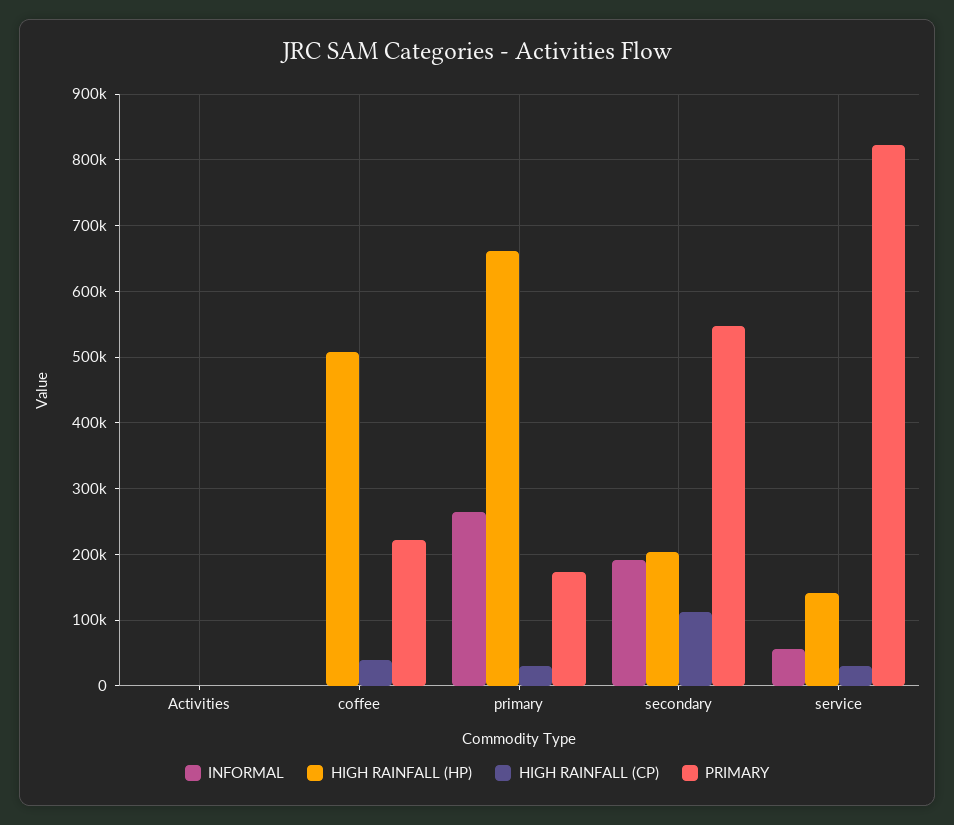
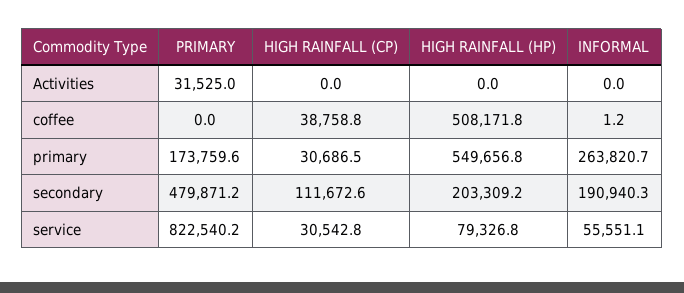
  {
    "INFORMAL": {
      "Activities": 0,
      "coffee": 1.2,
      "primary": 263820.7,
      "secondary": 190940.3,
      "service": 55551.1
    },
    "HIGH RAINFALL (HP)": {
      "Activities": 0,
      "coffee": 508171.8,
-     "primary": 660000,
+     "primary": 549656.8,
      "secondary": 203309.2,
-     "service": 140000
+     "service": 79326.8
    },
    "HIGH RAINFALL (CP)": {
      "Activities": 0,
      "coffee": 38758.8,
      "primary": 30686.5,
      "secondary": 111672.6,
      "service": 30542.8
    },
    "PRIMARY": {
-     "Activities": 0,
+     "Activities": 31525,
-     "coffee": 220000,
+     "coffee": 0,
      "primary": 173759.6,
-     "secondary": 550000,
+     "secondary": 479871.2,
      "service": 822540.2
    }
  }

